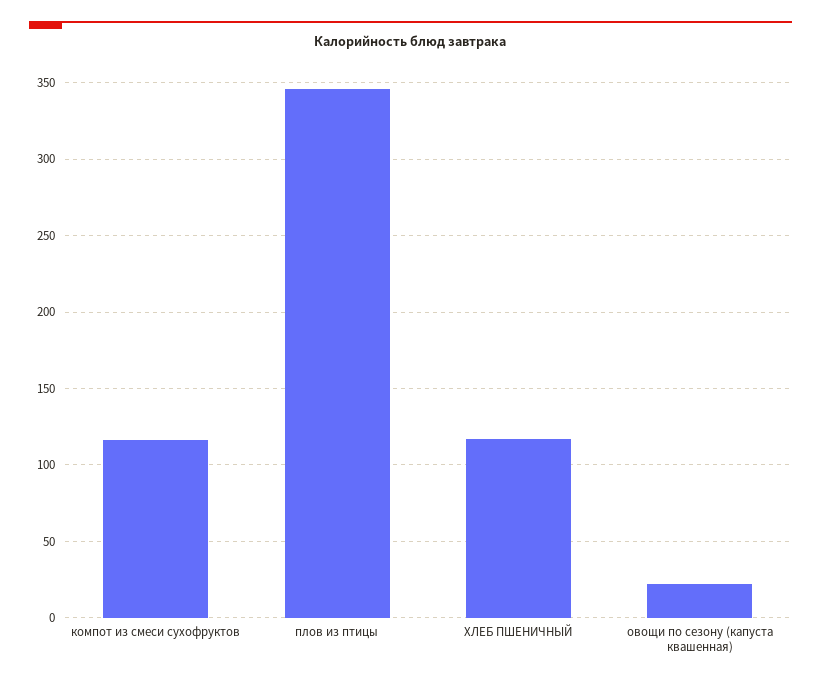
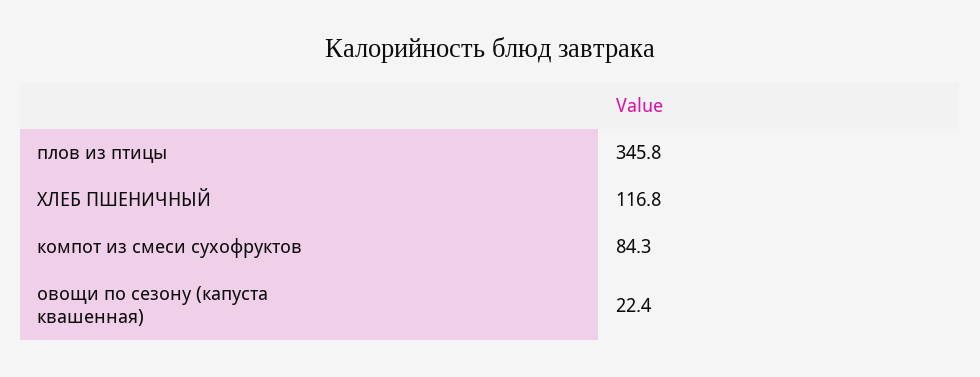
  {
-   "компот из смеси сухофруктов": 115,
+   "компот из смеси сухофруктов": 84.3,
    "плов из птицы": 345.8,
    "ХЛЕБ ПШЕНИЧНЫЙ": 116.8,
    "овощи по сезону (капуста квашенная)": 22.4
  }

